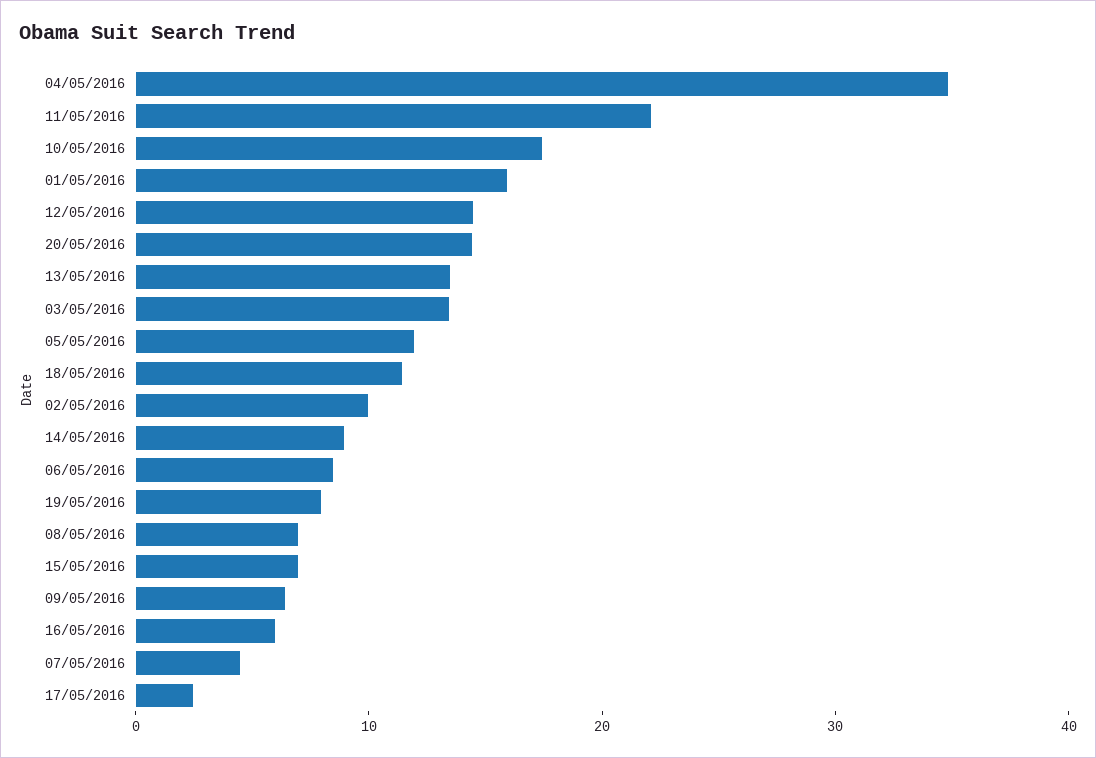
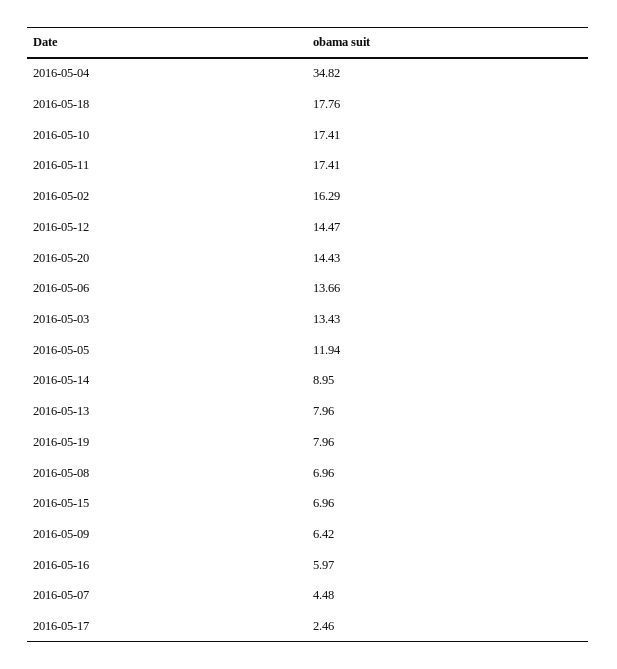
  {
    "04/05/2016": 34.82,
-   "11/05/2016": 22,
+   "11/05/2016": 17.41,
    "10/05/2016": 17.41,
-   "01/05/2016": 16,
    "12/05/2016": 14.47,
    "20/05/2016": 14.43,
-   "13/05/2016": 14,
+   "13/05/2016": 7.96,
    "03/05/2016": 13.43,
    "05/05/2016": 11.94,
-   "18/05/2016": 12,
+   "18/05/2016": 17.76,
-   "02/05/2016": 10,
+   "02/05/2016": 16.29,
    "14/05/2016": 8.95,
-   "06/05/2016": 8,
+   "06/05/2016": 13.66,
    "19/05/2016": 7.96,
    "08/05/2016": 6.96,
    "15/05/2016": 6.96,
    "09/05/2016": 6.42,
    "16/05/2016": 5.97,
    "07/05/2016": 4.48,
    "17/05/2016": 2.46
  }

